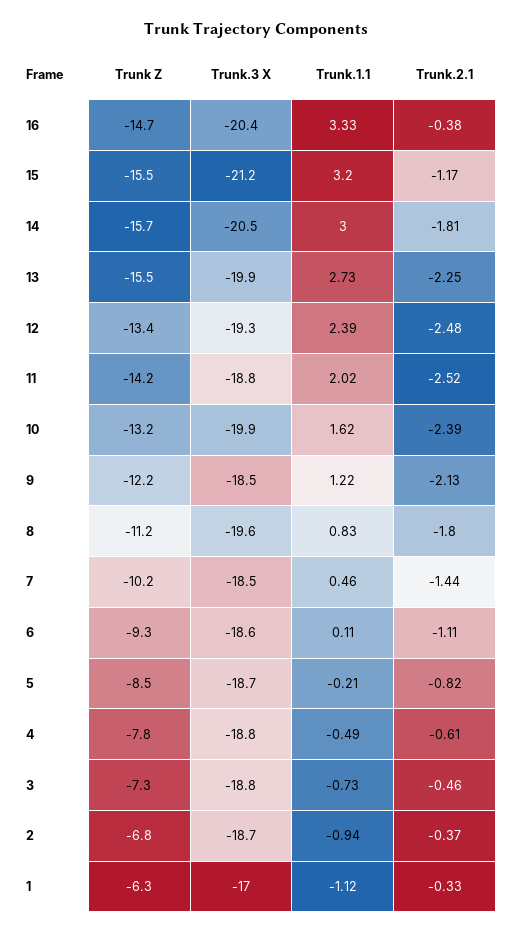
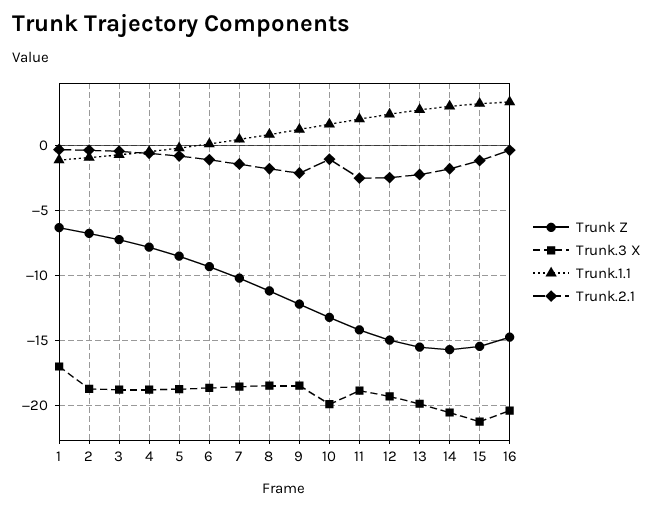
  {
    "Trunk Z": {
      "16": -14.7,
      "15": -15.5,
      "14": -15.7,
      "13": -15.5,
-     "12": -13.4,
+     "12": -15,
      "11": -14.2,
      "10": -13.2,
      "9": -12.2,
      "8": -11.2,
      "7": -10.2,
      "6": -9.3,
      "5": -8.5,
      "4": -7.8,
      "3": -7.3,
      "2": -6.8,
      "1": -6.3
    },
    "Trunk.3 X": {
      "16": -20.4,
      "15": -21.2,
      "14": -20.5,
      "13": -19.9,
      "12": -19.3,
      "11": -18.8,
      "10": -19.9,
      "9": -18.5,
-     "8": -19.6,
+     "8": -18.5,
      "7": -18.5,
      "6": -18.6,
      "5": -18.7,
      "4": -18.8,
      "3": -18.8,
      "2": -18.7,
      "1": -17
    },
    "Trunk.1.1": {
      "16": 3.33,
      "15": 3.2,
      "14": 3,
      "13": 2.73,
      "12": 2.39,
      "11": 2.02,
      "10": 1.62,
      "9": 1.22,
      "8": 0.83,
      "7": 0.46,
      "6": 0.11,
      "5": -0.21,
      "4": -0.49,
      "3": -0.73,
      "2": -0.94,
      "1": -1.12
    },
    "Trunk.2.1": {
      "16": -0.38,
      "15": -1.17,
      "14": -1.81,
      "13": -2.25,
      "12": -2.48,
      "11": -2.52,
-     "10": -2.39,
+     "10": -1,
      "9": -2.13,
      "8": -1.8,
      "7": -1.44,
      "6": -1.11,
      "5": -0.82,
      "4": -0.61,
      "3": -0.46,
      "2": -0.37,
      "1": -0.33
    }
  }

